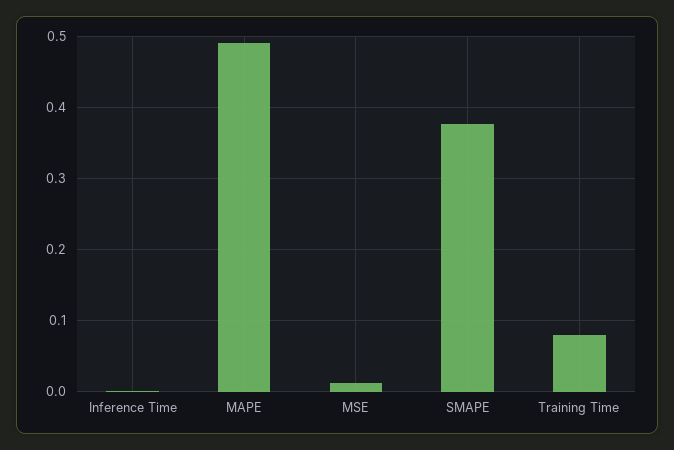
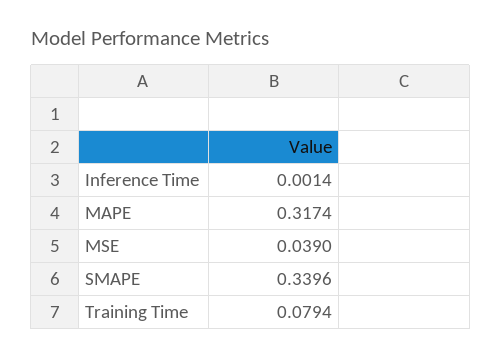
  {
    "Inference Time": 0.0014,
-   "MAPE": 0.49,
+   "MAPE": 0.3174,
-   "MSE": 0.01,
+   "MSE": 0.039,
-   "SMAPE": 0.38,
+   "SMAPE": 0.3396,
    "Training Time": 0.0794
  }

